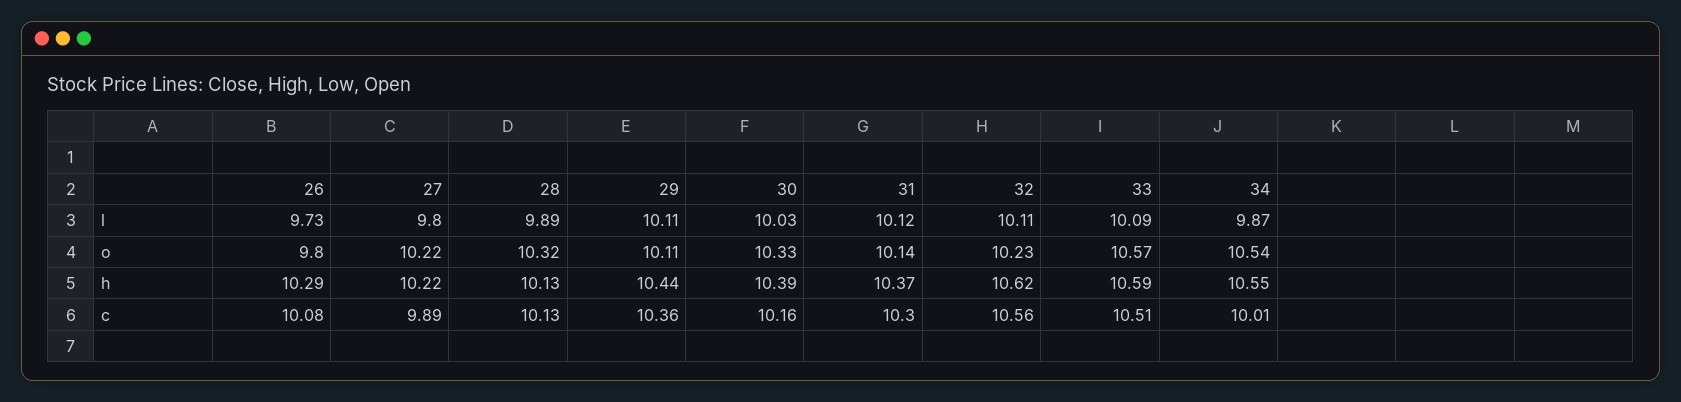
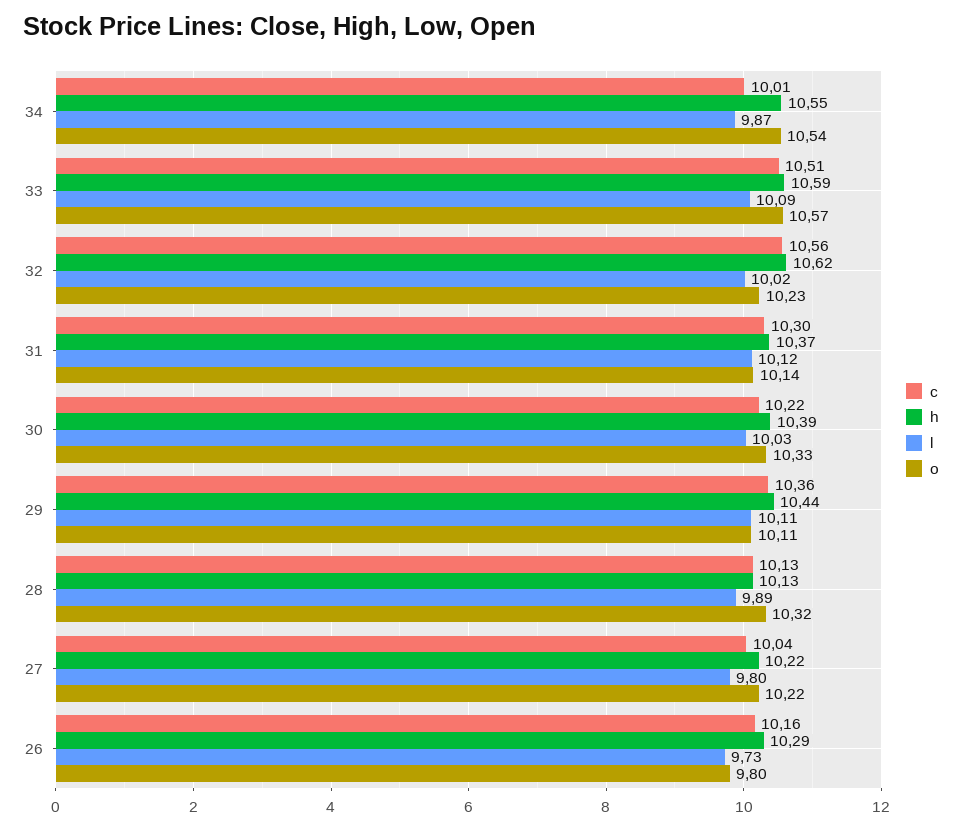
  {
    "l": {
      "26": 9.73,
      "27": 9.8,
      "28": 9.89,
      "29": 10.11,
      "30": 10.03,
      "31": 10.12,
-     "32": 10.11,
+     "32": 10.02,
      "33": 10.09,
      "34": 9.87
    },
    "o": {
      "26": 9.8,
      "27": 10.22,
      "28": 10.32,
      "29": 10.11,
      "30": 10.33,
      "31": 10.14,
      "32": 10.23,
      "33": 10.57,
      "34": 10.54
    },
    "h": {
      "26": 10.29,
      "27": 10.22,
      "28": 10.13,
      "29": 10.44,
      "30": 10.39,
      "31": 10.37,
      "32": 10.62,
      "33": 10.59,
      "34": 10.55
    },
    "c": {
-     "26": 10.08,
+     "26": 10.16,
-     "27": 9.89,
+     "27": 10.04,
      "28": 10.13,
      "29": 10.36,
-     "30": 10.16,
+     "30": 10.22,
      "31": 10.3,
      "32": 10.56,
      "33": 10.51,
      "34": 10.01
    }
  }

